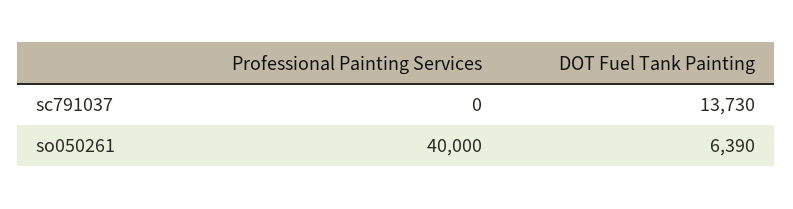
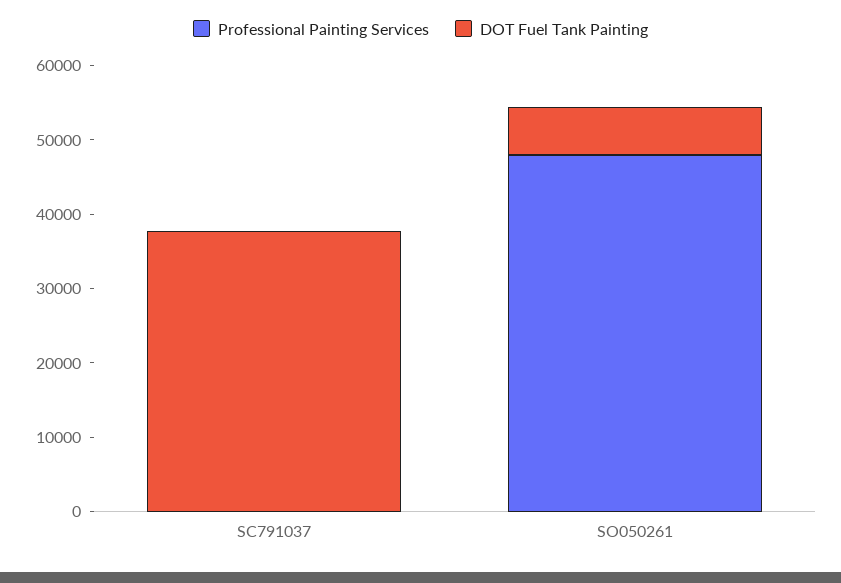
  {
    "Professional Painting Services": {
      "sc791037": 0,
-     "so050261": 40000
+     "so050261": 48000
    },
    "DOT Fuel Tank Painting": {
-     "sc791037": 13730,
+     "sc791037": 38000,
      "so050261": 6390
    }
  }

